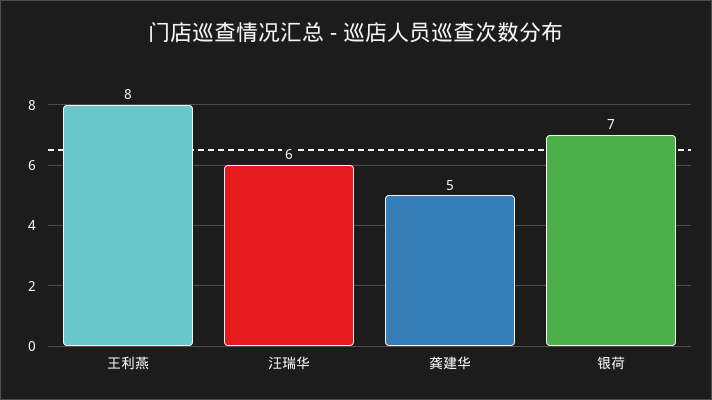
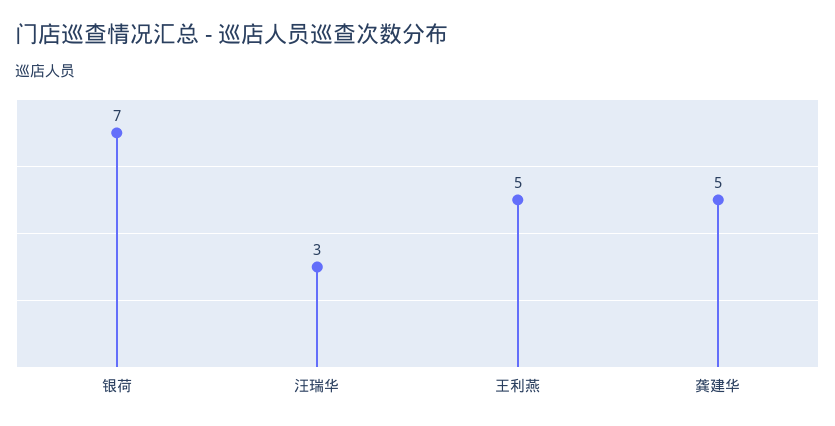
  {
-   "王利燕": 8,
+   "王利燕": 5,
-   "汪瑞华": 6,
+   "汪瑞华": 3,
    "龚建华": 5,
    "银荷": 7
  }

